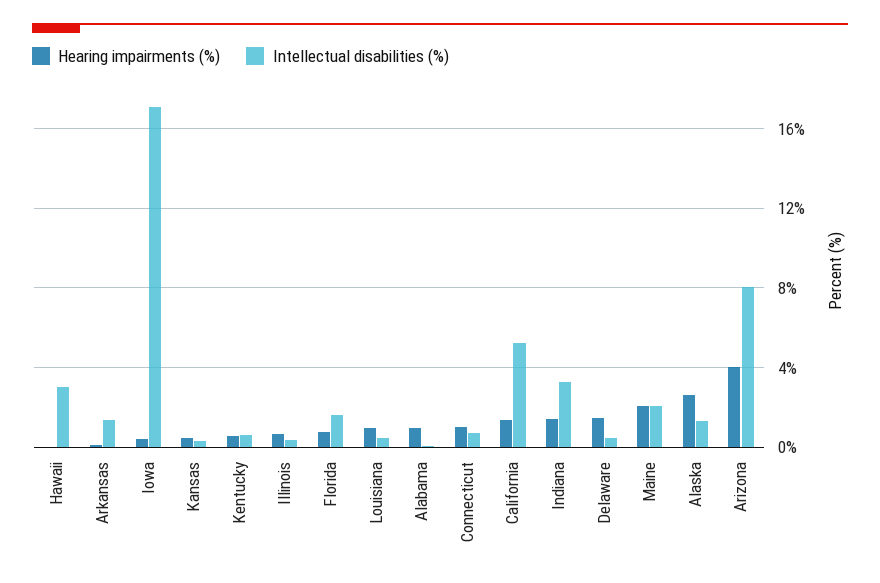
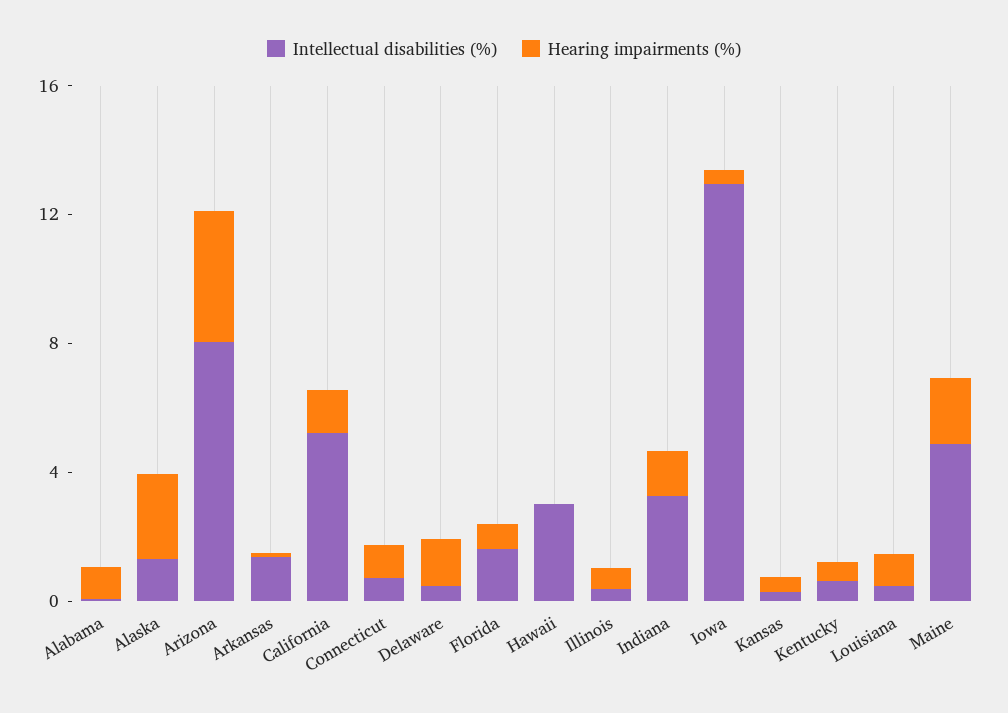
  {
    "Hearing impairments (%)": {
      "Hawaii": 0,
      "Arkansas": 0,
      "Iowa": 0.5,
      "Kansas": 0.5,
      "Kentucky": 0.5,
      "Illinois": 0.5,
      "Florida": 1,
      "Louisiana": 1,
      "Alabama": 1,
      "Connecticut": 1,
      "California": 1.5,
      "Indiana": 1.5,
      "Delaware": 1.5,
      "Maine": 2,
      "Alaska": 2.5,
      "Arizona": 4
    },
    "Intellectual disabilities (%)": {
      "Hawaii": 3,
      "Arkansas": 1.5,
-     "Iowa": 17,
+     "Iowa": 13,
      "Kansas": 0.5,
      "Kentucky": 0.5,
      "Illinois": 0.5,
      "Florida": 1.5,
      "Louisiana": 0.5,
      "Alabama": 0,
      "Connecticut": 0.5,
      "California": 5,
      "Indiana": 3.5,
      "Delaware": 0.5,
-     "Maine": 2,
+     "Maine": 5,
      "Alaska": 1.5,
      "Arizona": 8
    }
  }

